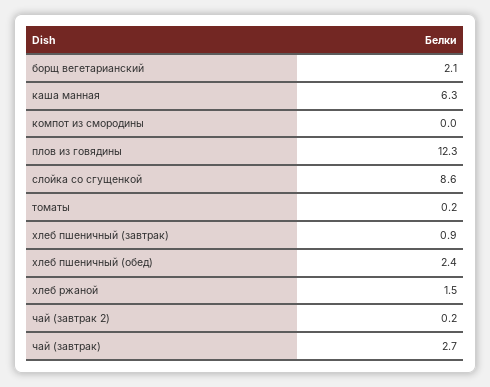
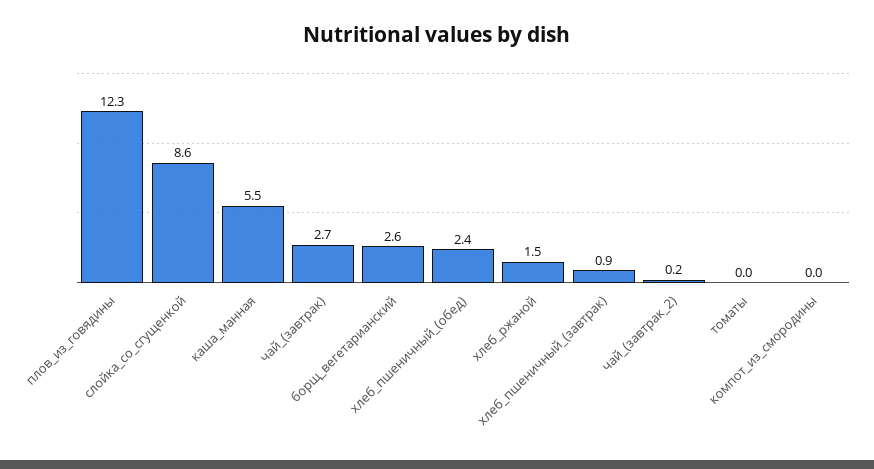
  {
-   "борщ вегетарианский": 2.1,
+   "борщ вегетарианский": 2.6,
-   "каша манная": 6.3,
+   "каша манная": 5.5,
    "компот из смородины": 0,
    "плов из говядины": 12.3,
    "слойка со сгущенкой": 8.6,
-   "томаты": 0.2,
+   "томаты": 0,
    "хлеб пшеничный (завтрак)": 0.9,
    "хлеб пшеничный (обед)": 2.4,
    "хлеб ржаной": 1.5,
    "чай (завтрак 2)": 0.2,
    "чай (завтрак)": 2.7
  }

